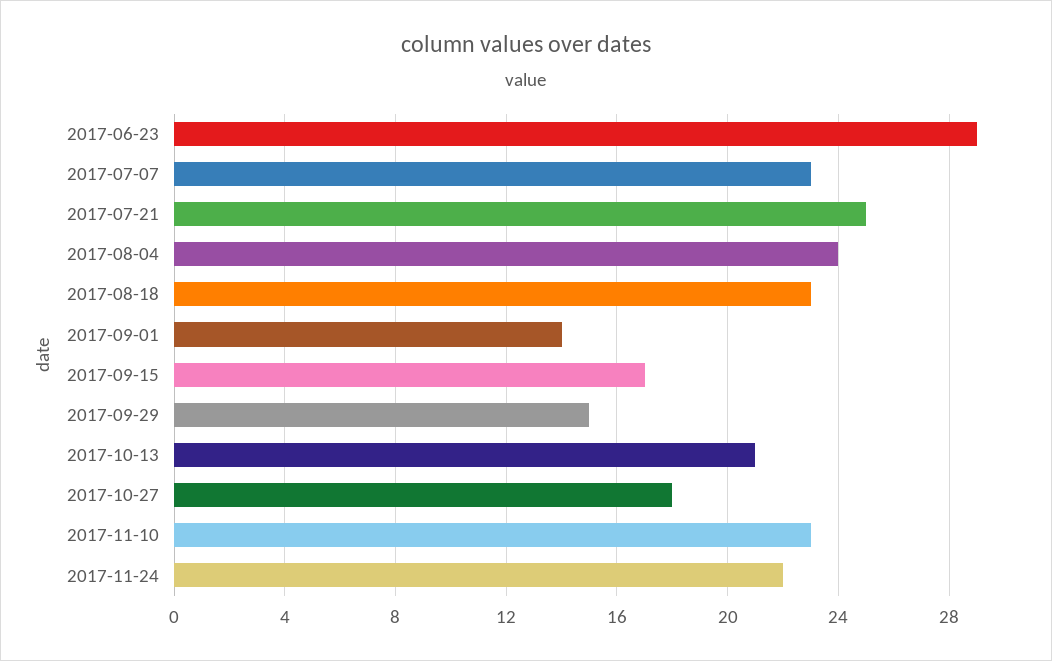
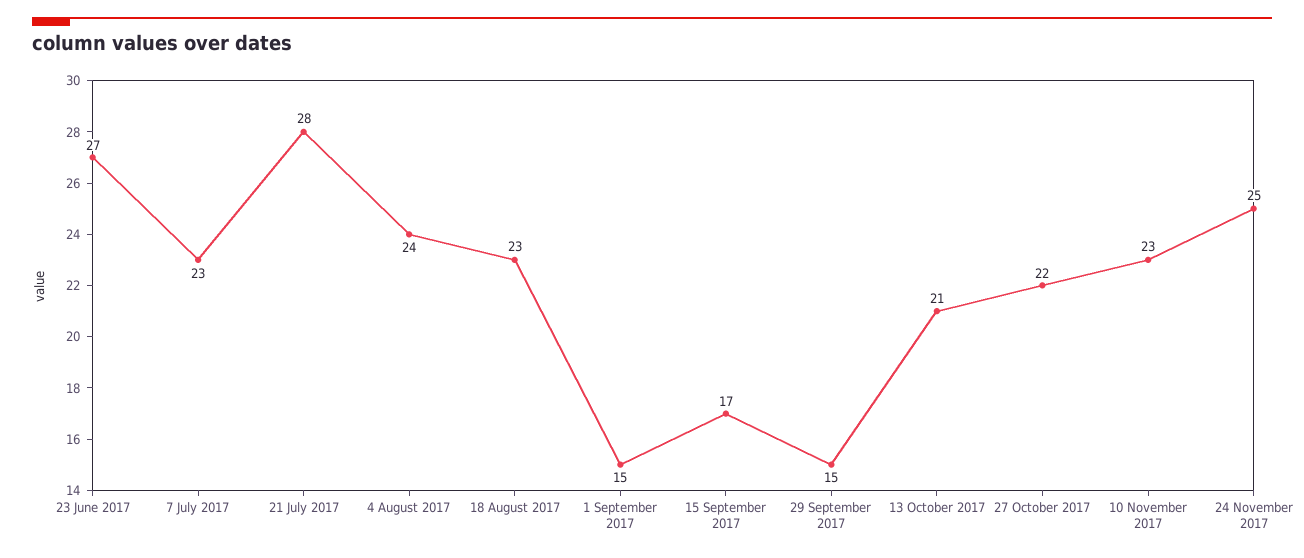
  {
-   "2017-06-23": 29,
+   "2017-06-23": 27,
    "2017-07-07": 23,
-   "2017-07-21": 25,
+   "2017-07-21": 28,
    "2017-08-04": 24,
    "2017-08-18": 23,
-   "2017-09-01": 14,
+   "2017-09-01": 15,
    "2017-09-15": 17,
    "2017-09-29": 15,
    "2017-10-13": 21,
-   "2017-10-27": 18,
+   "2017-10-27": 22,
    "2017-11-10": 23,
-   "2017-11-24": 22
+   "2017-11-24": 25
  }

